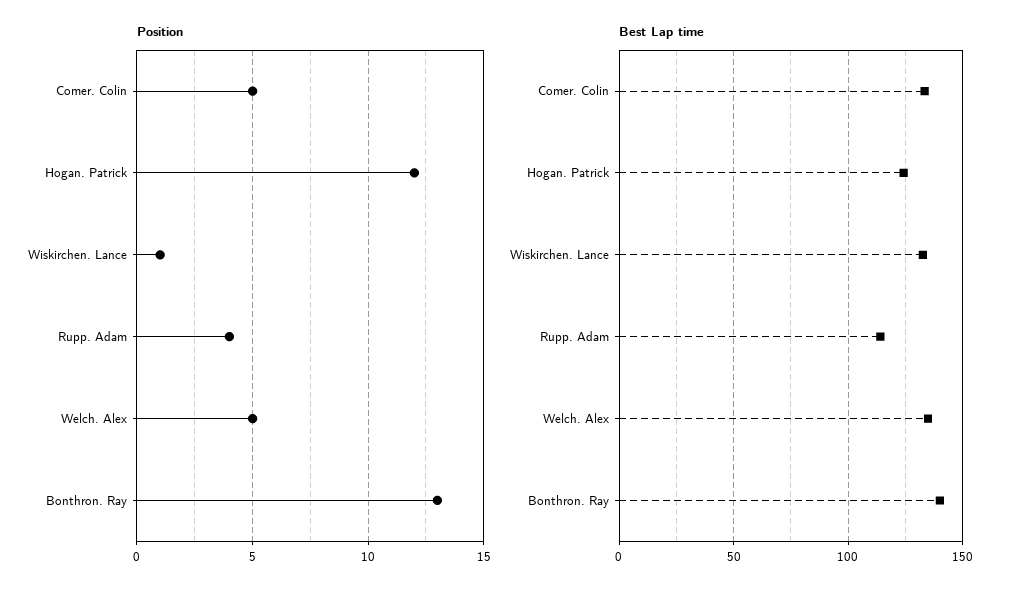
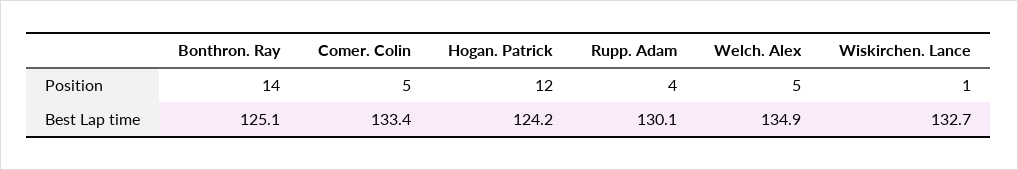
  {
    "Position": {
      "Comer. Colin": 5,
      "Hogan. Patrick": 12,
      "Wiskirchen. Lance": 1,
      "Rupp. Adam": 4,
      "Welch. Alex": 5,
-     "Bonthron. Ray": 13
+     "Bonthron. Ray": 14
    },
    "Best Lap time": {
      "Comer. Colin": 133.4,
      "Hogan. Patrick": 124.2,
      "Wiskirchen. Lance": 132.7,
-     "Rupp. Adam": 115,
+     "Rupp. Adam": 130.1,
      "Welch. Alex": 134.9,
-     "Bonthron. Ray": 140
+     "Bonthron. Ray": 125.1
    }
  }

